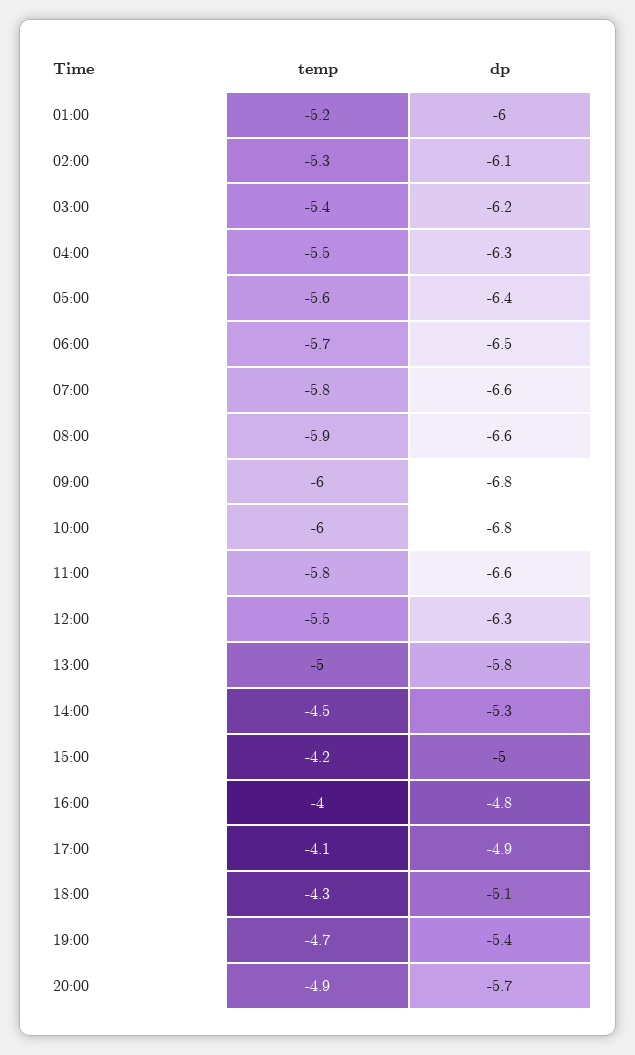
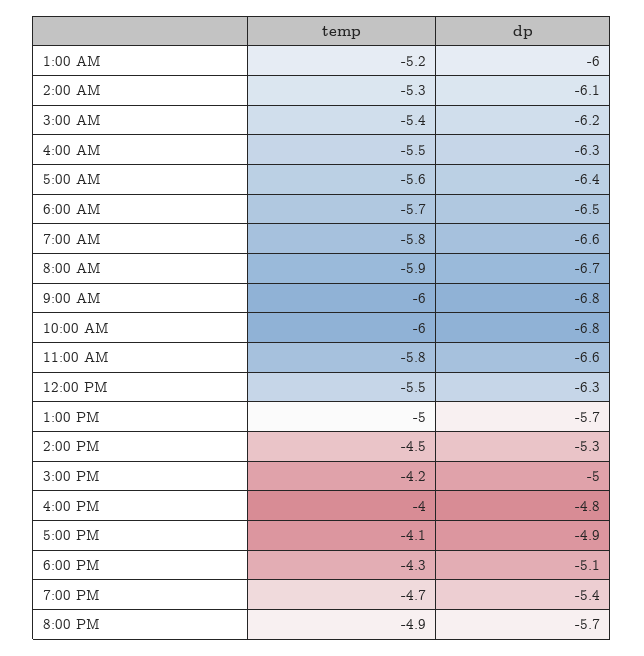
  {
    "temp": {
      "01:00": -5.2,
      "02:00": -5.3,
      "03:00": -5.4,
      "04:00": -5.5,
      "05:00": -5.6,
      "06:00": -5.7,
      "07:00": -5.8,
      "08:00": -5.9,
      "09:00": -6,
      "10:00": -6,
      "11:00": -5.8,
      "12:00": -5.5,
      "13:00": -5,
      "14:00": -4.5,
      "15:00": -4.2,
      "16:00": -4,
      "17:00": -4.1,
      "18:00": -4.3,
      "19:00": -4.7,
      "20:00": -4.9
    },
    "dp": {
      "01:00": -6,
      "02:00": -6.1,
      "03:00": -6.2,
      "04:00": -6.3,
      "05:00": -6.4,
      "06:00": -6.5,
      "07:00": -6.6,
-     "08:00": -6.6,
+     "08:00": -6.7,
      "09:00": -6.8,
      "10:00": -6.8,
      "11:00": -6.6,
      "12:00": -6.3,
-     "13:00": -5.8,
+     "13:00": -5.7,
      "14:00": -5.3,
      "15:00": -5,
      "16:00": -4.8,
      "17:00": -4.9,
      "18:00": -5.1,
      "19:00": -5.4,
      "20:00": -5.7
    }
  }

